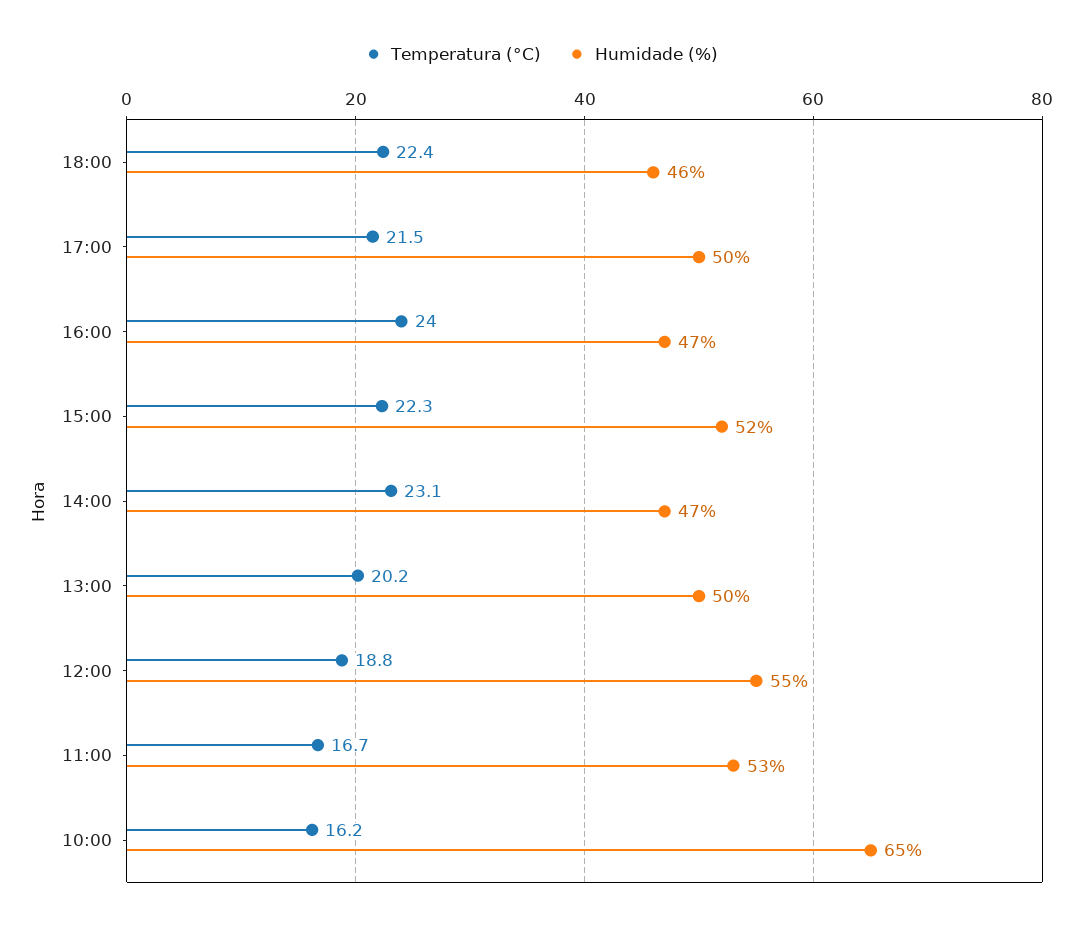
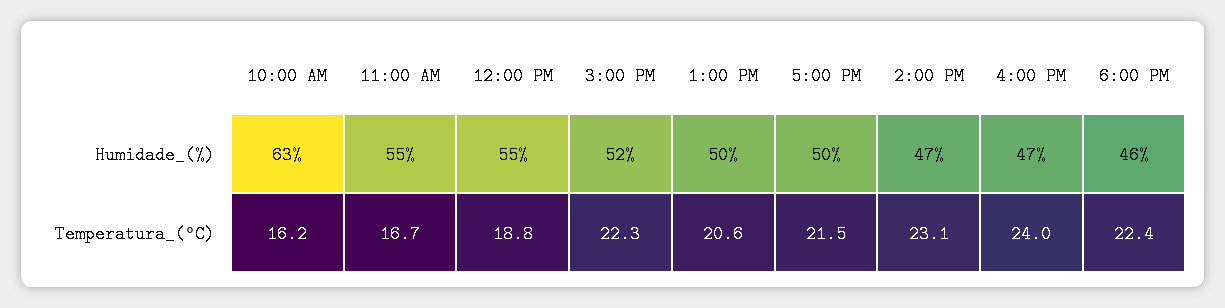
  {
    "Temperatura (°C)": {
      "18:00": 22.4,
      "17:00": 21.5,
      "16:00": 24,
      "15:00": 22.3,
      "14:00": 23.1,
-     "13:00": 20.2,
+     "13:00": 20.6,
      "12:00": 18.8,
      "11:00": 16.7,
      "10:00": 16.2
    },
    "Humidade (%)": {
      "18:00": 46,
      "17:00": 50,
      "16:00": 47,
      "15:00": 52,
      "14:00": 47,
      "13:00": 50,
      "12:00": 55,
-     "11:00": 53,
+     "11:00": 55,
-     "10:00": 65
+     "10:00": 63
    }
  }

